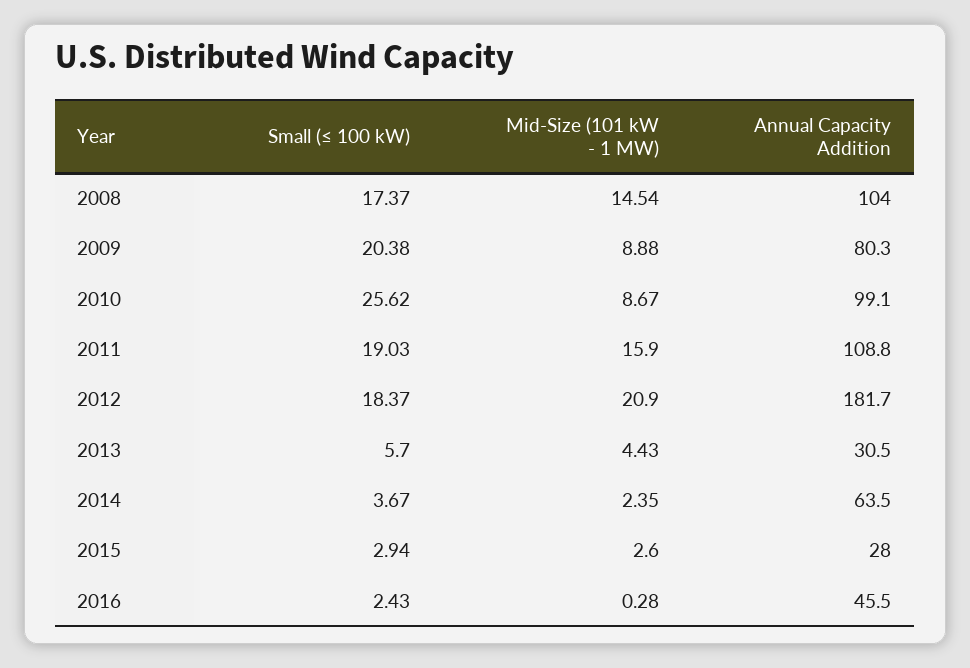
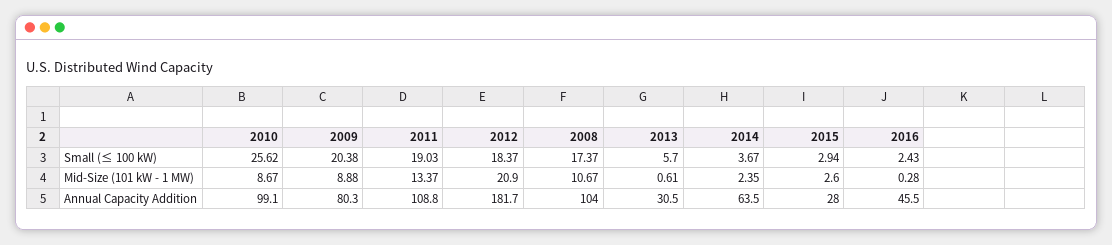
  {
    "Small (≤ 100 kW)": {
      "2008": 17.37,
      "2009": 20.38,
      "2010": 25.62,
      "2011": 19.03,
      "2012": 18.37,
      "2013": 5.7,
      "2014": 3.67,
      "2015": 2.94,
      "2016": 2.43
    },
    "Mid-Size (101 kW - 1 MW)": {
-     "2008": 14.54,
+     "2008": 10.67,
      "2009": 8.88,
      "2010": 8.67,
-     "2011": 15.9,
+     "2011": 13.37,
      "2012": 20.9,
-     "2013": 4.43,
+     "2013": 0.61,
      "2014": 2.35,
      "2015": 2.6,
      "2016": 0.28
    },
    "Annual Capacity Addition": {
      "2008": 104,
      "2009": 80.3,
      "2010": 99.1,
      "2011": 108.8,
      "2012": 181.7,
      "2013": 30.5,
      "2014": 63.5,
      "2015": 28,
      "2016": 45.5
    }
  }

